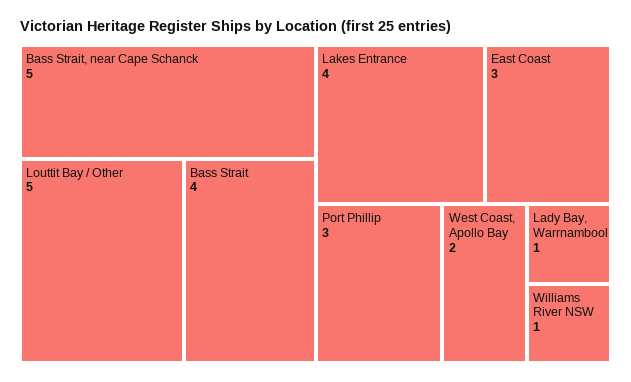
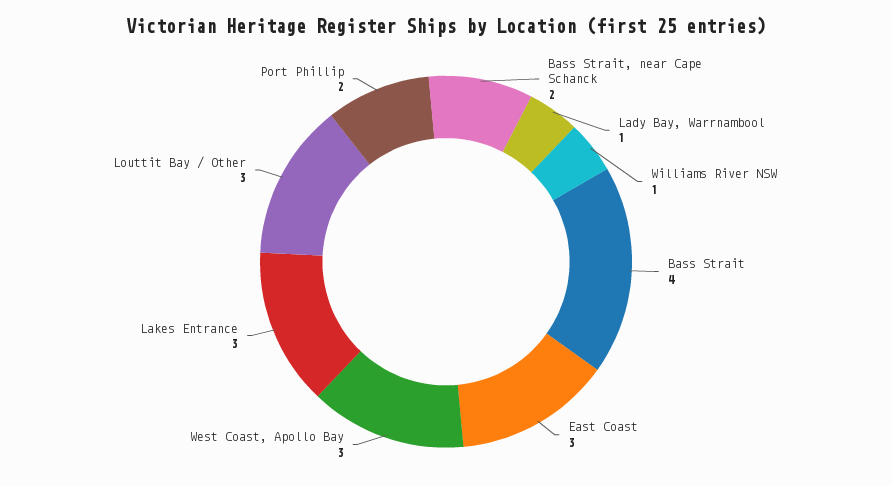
  {
-   "Bass Strait, near Cape Schanck": 5,
+   "Bass Strait, near Cape Schanck": 2,
-   "Louttit Bay / Other": 5,
+   "Louttit Bay / Other": 3,
    "Bass Strait": 4,
-   "Lakes Entrance": 4,
+   "Lakes Entrance": 3,
    "East Coast": 3,
-   "Port Phillip": 3,
+   "Port Phillip": 2,
-   "West Coast, Apollo Bay": 2,
+   "West Coast, Apollo Bay": 3,
    "Lady Bay, Warrnambool": 1,
    "Williams River NSW": 1
  }

